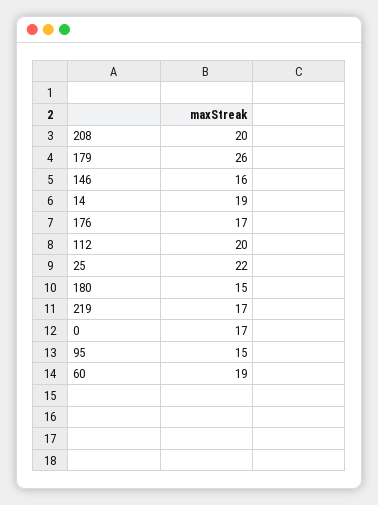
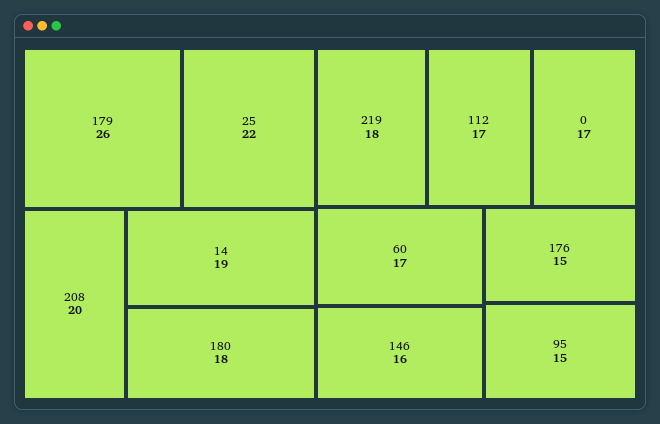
  {
    "208": 20,
    "179": 26,
    "146": 16,
    "14": 19,
-   "176": 17,
+   "176": 15,
-   "112": 20,
+   "112": 17,
    "25": 22,
-   "180": 15,
+   "180": 18,
-   "219": 17,
+   "219": 18,
    "0": 17,
    "95": 15,
-   "60": 19
+   "60": 17
  }

